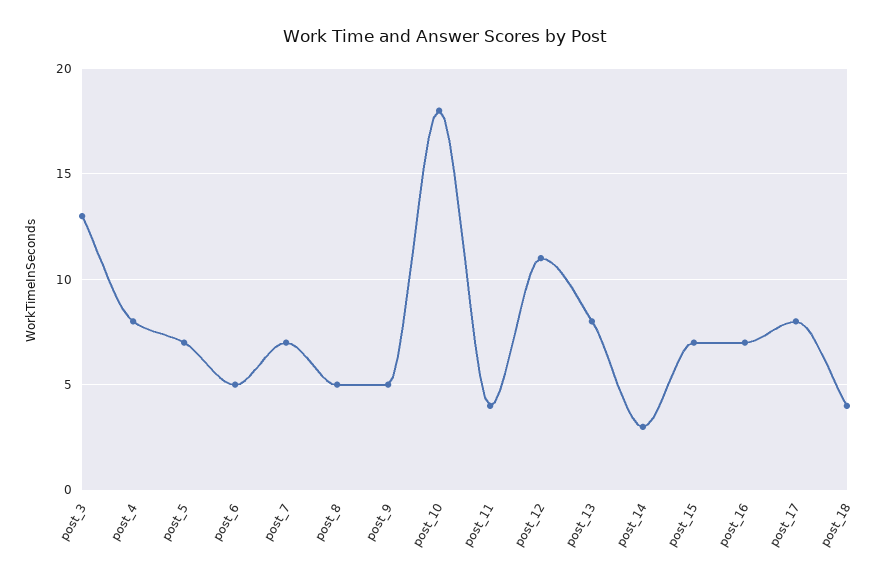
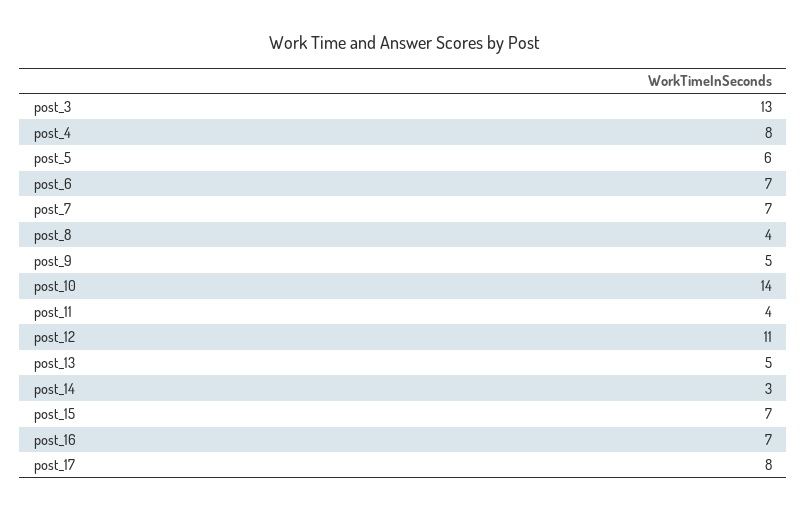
  {
    "post_3": 13,
    "post_4": 8,
-   "post_5": 7,
+   "post_5": 6,
-   "post_6": 5,
+   "post_6": 7,
    "post_7": 7,
-   "post_8": 5,
+   "post_8": 4,
    "post_9": 5,
-   "post_10": 18,
+   "post_10": 14,
    "post_11": 4,
    "post_12": 11,
-   "post_13": 8,
+   "post_13": 5,
    "post_14": 3,
    "post_15": 7,
    "post_16": 7,
-   "post_17": 8,
+   "post_17": 8
-   "post_18": 4
  }

